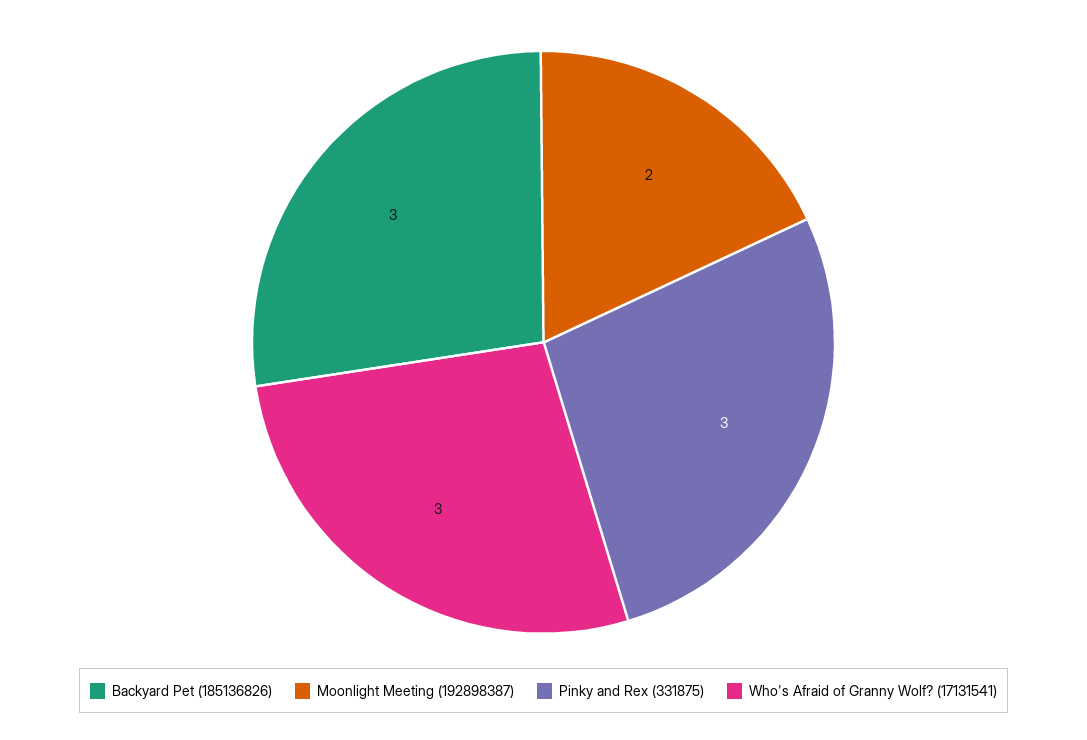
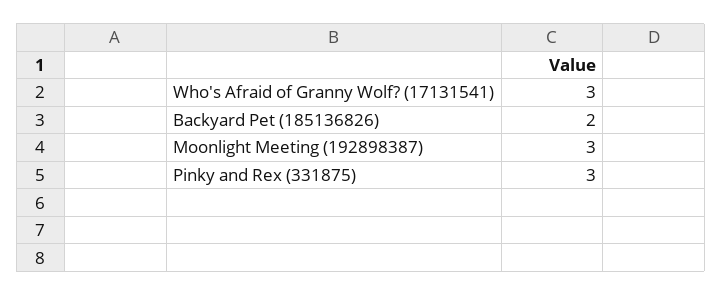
  {
-   "Backyard Pet (185136826)": 3,
+   "Backyard Pet (185136826)": 2,
-   "Moonlight Meeting (192898387)": 2,
+   "Moonlight Meeting (192898387)": 3,
    "Pinky and Rex (331875)": 3,
    "Who's Afraid of Granny Wolf? (17131541)": 3
  }

